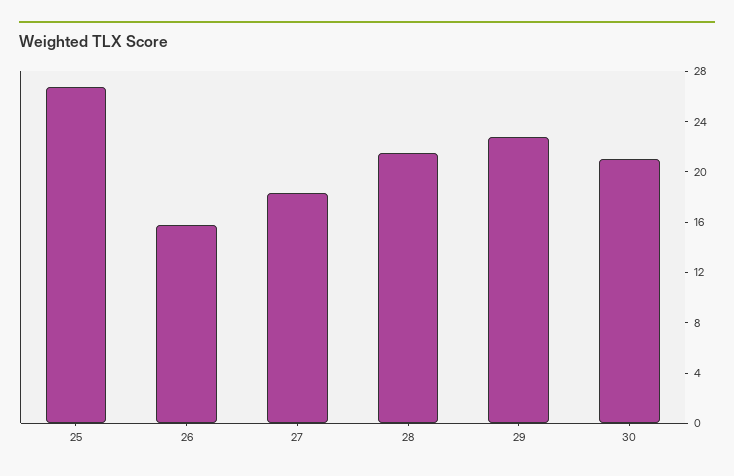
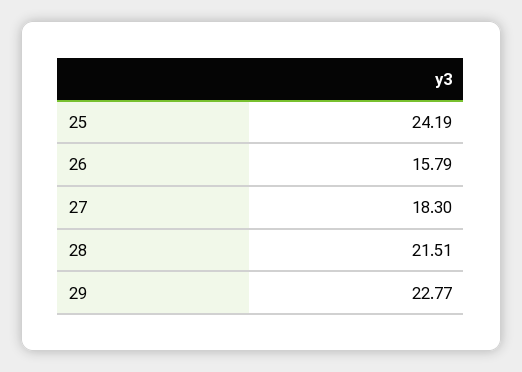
  {
-   "25": 27,
+   "25": 24.19,
    "26": 15.79,
    "27": 18.3,
    "28": 21.51,
-   "29": 22.77,
+   "29": 22.77
-   "30": 21
  }

